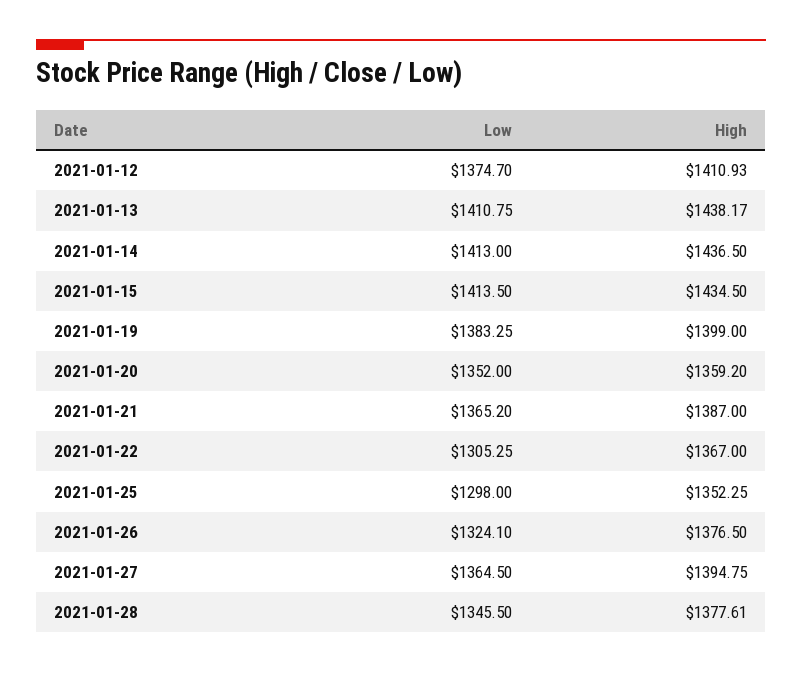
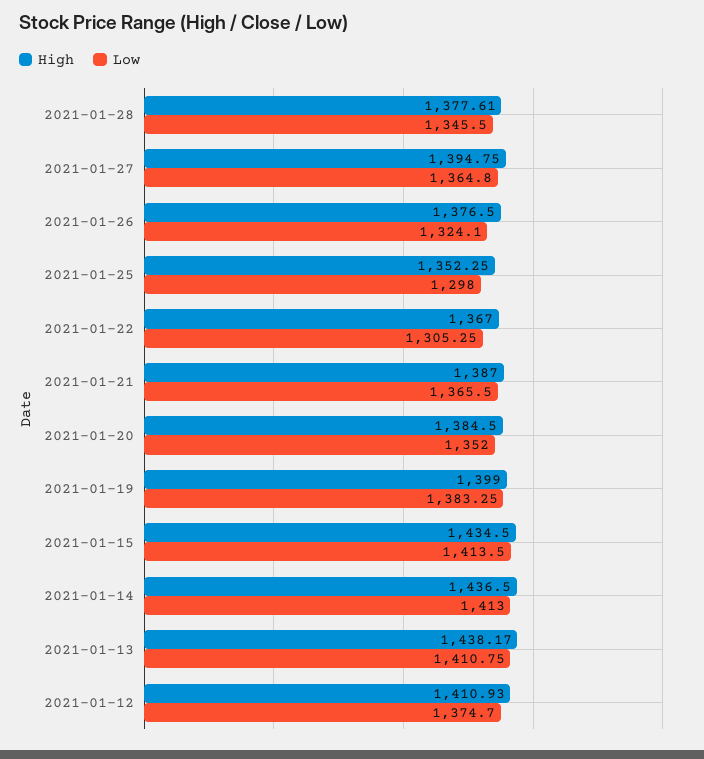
  {
    "Low": {
      "2021-01-12": 1374.7,
      "2021-01-13": 1410.75,
      "2021-01-14": 1413,
      "2021-01-15": 1413.5,
      "2021-01-19": 1383.25,
      "2021-01-20": 1352,
-     "2021-01-21": 1365.2,
+     "2021-01-21": 1365.5,
      "2021-01-22": 1305.25,
      "2021-01-25": 1298,
      "2021-01-26": 1324.1,
-     "2021-01-27": 1364.5,
+     "2021-01-27": 1364.8,
      "2021-01-28": 1345.5
    },
    "High": {
      "2021-01-12": 1410.93,
      "2021-01-13": 1438.17,
      "2021-01-14": 1436.5,
      "2021-01-15": 1434.5,
      "2021-01-19": 1399,
-     "2021-01-20": 1359.2,
+     "2021-01-20": 1384.5,
      "2021-01-21": 1387,
      "2021-01-22": 1367,
      "2021-01-25": 1352.25,
      "2021-01-26": 1376.5,
      "2021-01-27": 1394.75,
      "2021-01-28": 1377.61
    }
  }

